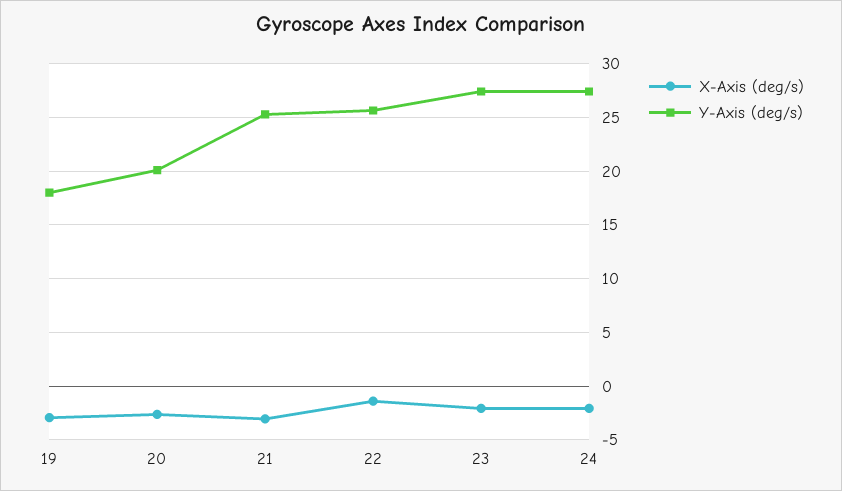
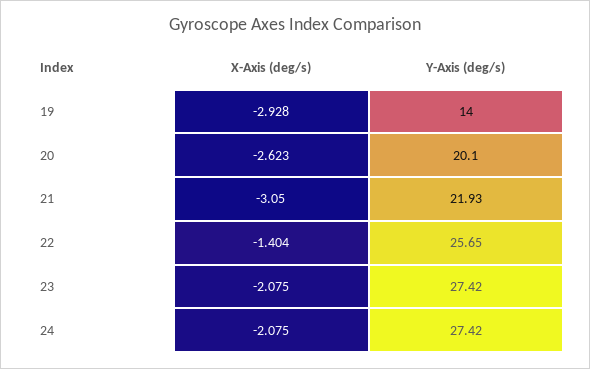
  {
    "X-Axis (deg/s)": {
      "19": -2.928,
      "20": -2.623,
      "21": -3.05,
      "22": -1.404,
      "23": -2.075,
      "24": -2.075
    },
    "Y-Axis (deg/s)": {
-     "19": 18,
+     "19": 14,
      "20": 20.1,
-     "21": 25,
+     "21": 21.93,
      "22": 25.65,
      "23": 27.42,
      "24": 27.42
    }
  }

